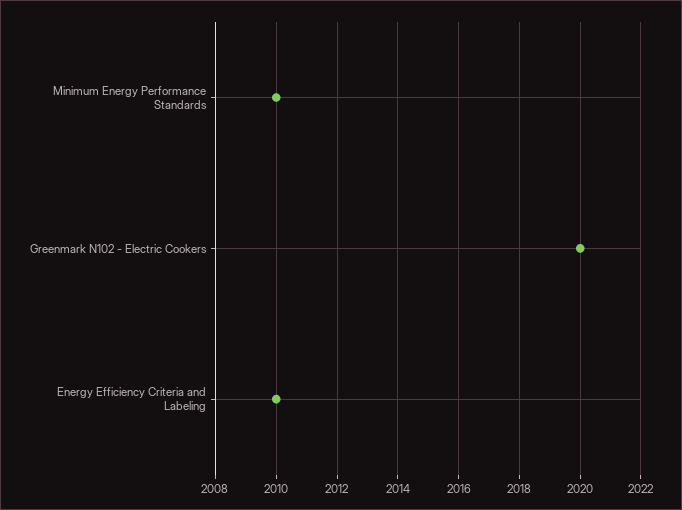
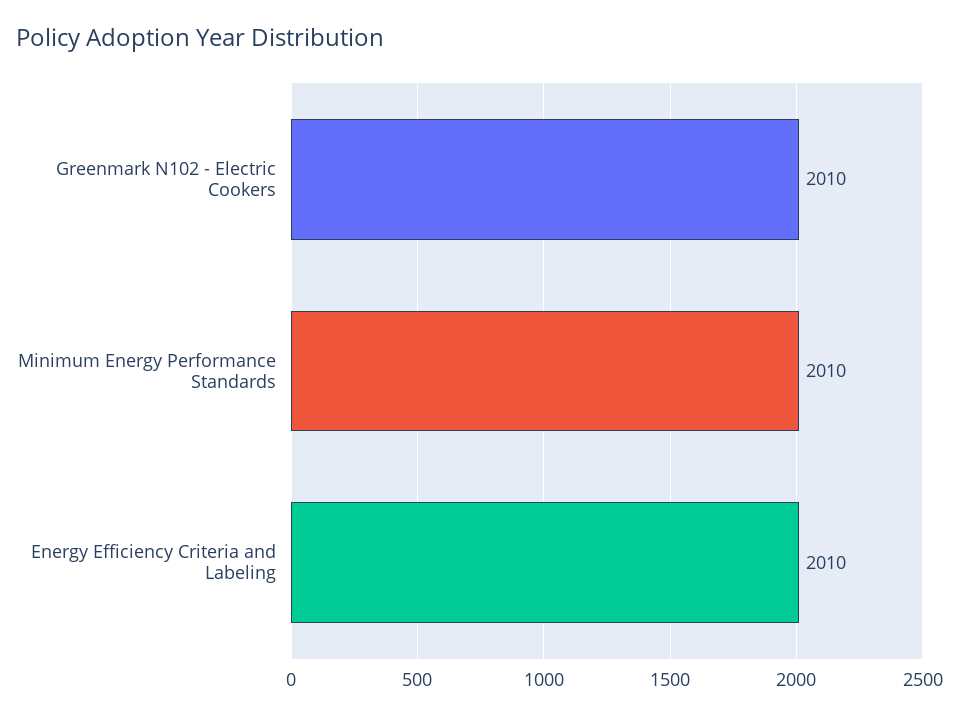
  {
    "Minimum Energy Performance Standards": 2010,
-   "Greenmark N102 - Electric Cookers": 2020,
+   "Greenmark N102 - Electric Cookers": 2010,
    "Energy Efficiency Criteria and Labeling": 2010
  }

